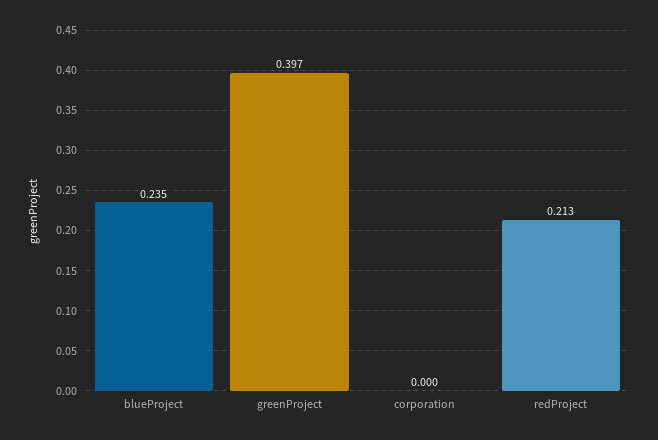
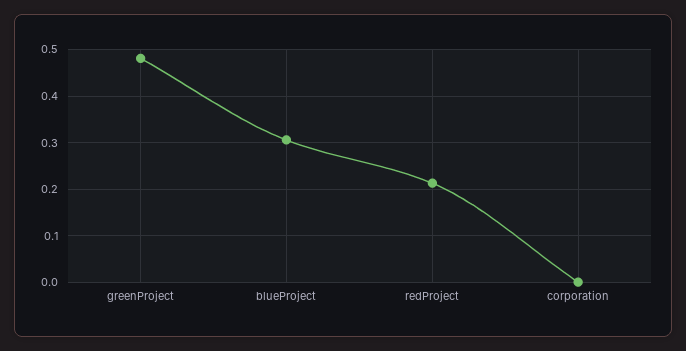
  {
-   "blueProject": 0.235,
+   "blueProject": 0.3,
-   "greenProject": 0.397,
+   "greenProject": 0.48,
    "corporation": 0,
    "redProject": 0.213
  }

